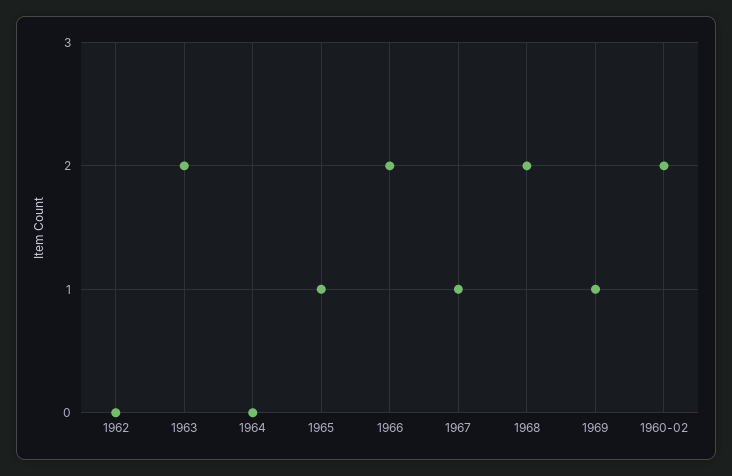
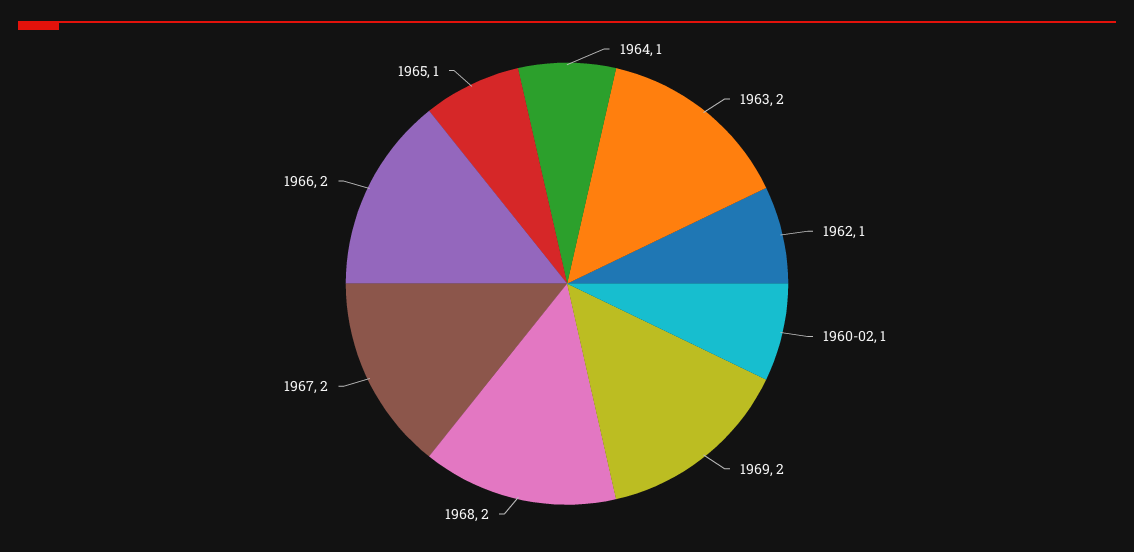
  {
-   "1962": 0,
+   "1962": 1,
    "1963": 2,
-   "1964": 0,
+   "1964": 1,
    "1965": 1,
    "1966": 2,
-   "1967": 1,
+   "1967": 2,
    "1968": 2,
-   "1969": 1,
+   "1969": 2,
-   "1960-02": 2
+   "1960-02": 1
  }

